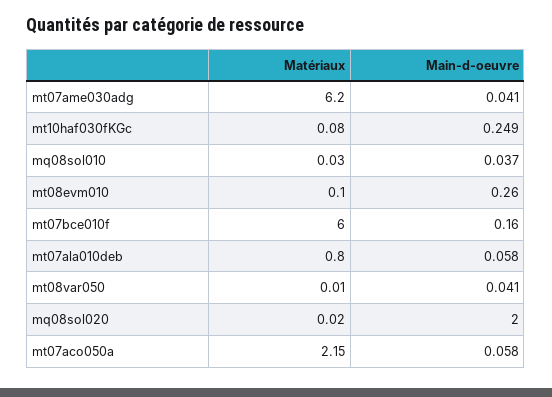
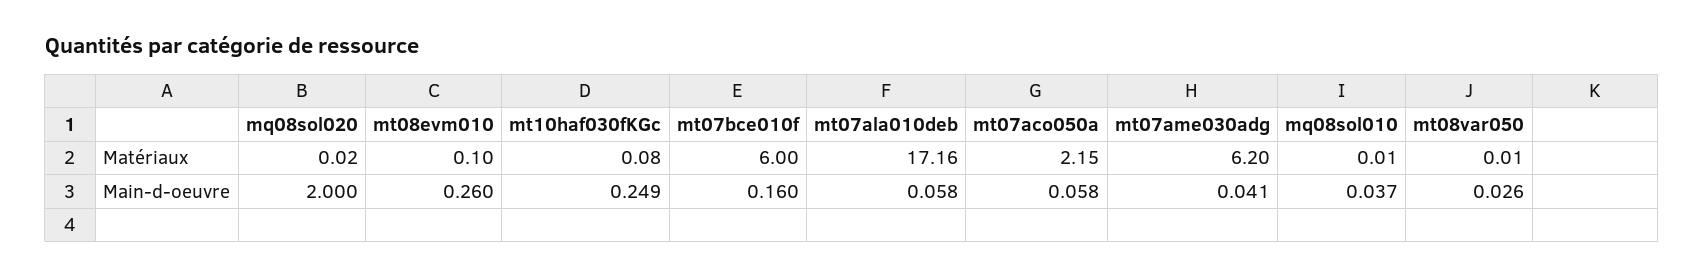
  {
    "Matériaux": {
      "mt07ame030adg": 6.2,
      "mt10haf030fKGc": 0.08,
-     "mq08sol010": 0.03,
+     "mq08sol010": 0.01,
      "mt08evm010": 0.1,
      "mt07bce010f": 6,
-     "mt07ala010deb": 0.8,
+     "mt07ala010deb": 17.16,
      "mt08var050": 0.01,
      "mq08sol020": 0.02,
      "mt07aco050a": 2.15
    },
    "Main-d-oeuvre": {
      "mt07ame030adg": 0.041,
      "mt10haf030fKGc": 0.249,
      "mq08sol010": 0.037,
      "mt08evm010": 0.26,
      "mt07bce010f": 0.16,
      "mt07ala010deb": 0.058,
-     "mt08var050": 0.041,
+     "mt08var050": 0.026,
      "mq08sol020": 2,
      "mt07aco050a": 0.058
    }
  }

